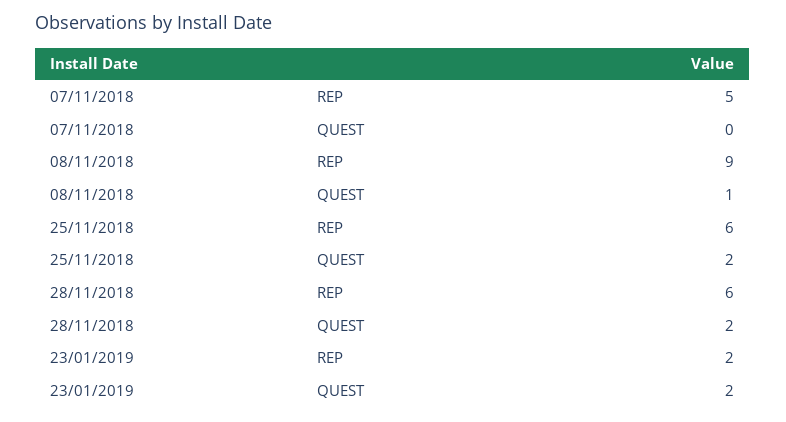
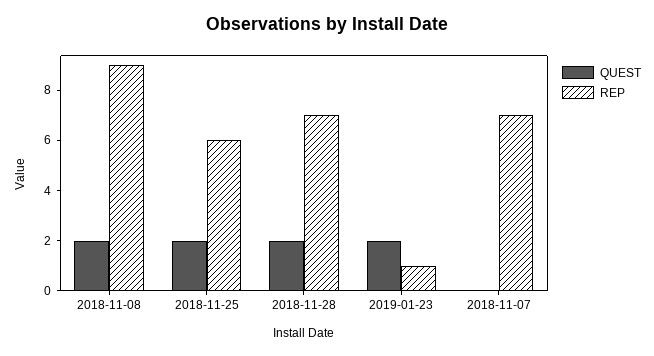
  {
    "REP": {
-     "07/11/2018": 5,
+     "07/11/2018": 7,
      "08/11/2018": 9,
      "25/11/2018": 6,
-     "28/11/2018": 6,
+     "28/11/2018": 7,
-     "23/01/2019": 2
+     "23/01/2019": 1
    },
    "QUEST": {
      "07/11/2018": 0,
-     "08/11/2018": 1,
+     "08/11/2018": 2,
      "25/11/2018": 2,
      "28/11/2018": 2,
      "23/01/2019": 2
    }
  }

